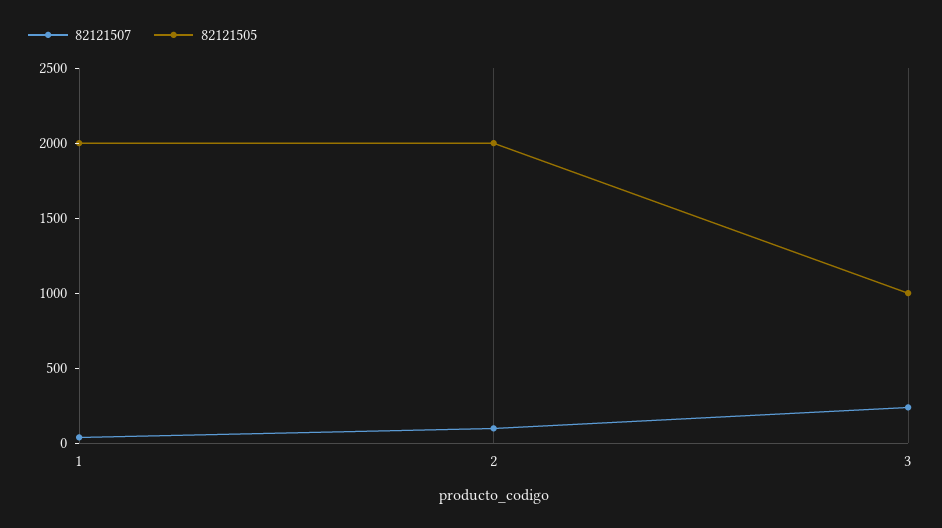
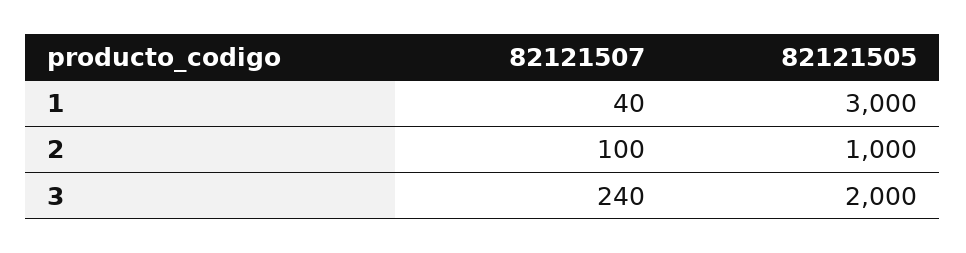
  {
    "82121507": {
      "1": 40,
      "2": 100,
      "3": 240
    },
    "82121505": {
-     "1": 2000,
+     "1": 3000,
-     "2": 2000,
+     "2": 1000,
-     "3": 1000
+     "3": 2000
    }
  }

